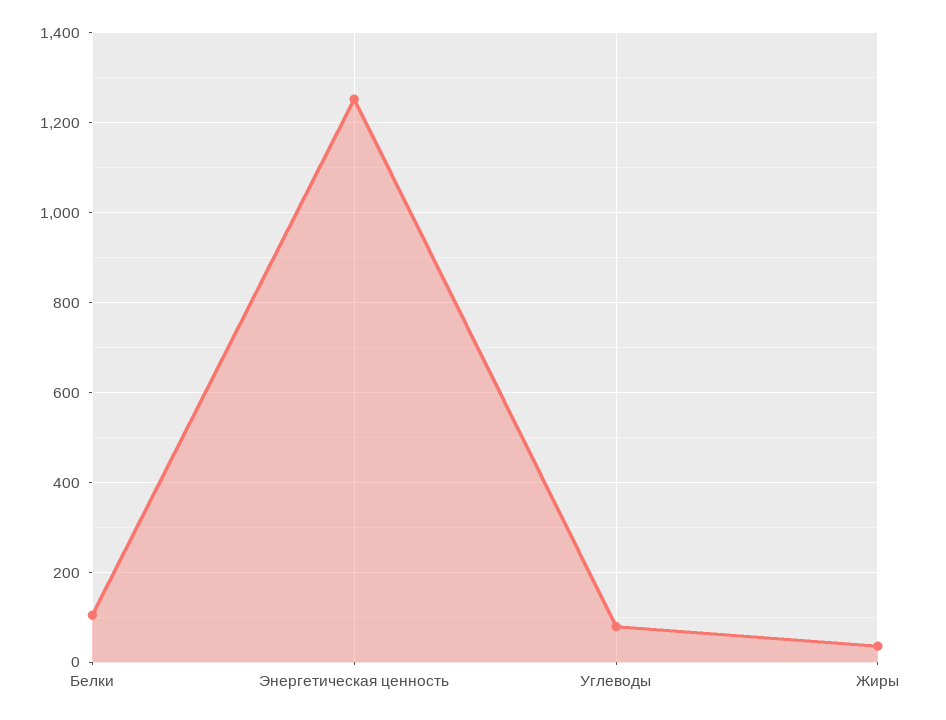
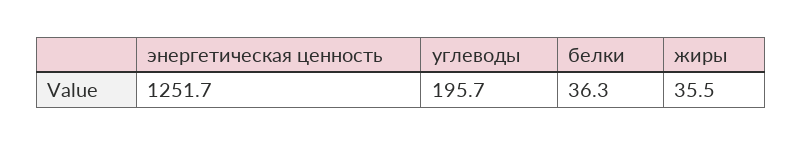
  {
-   "Белки": 100,
+   "Белки": 36.3,
    "Энергетическая ценность": 1251.7,
-   "Углеводы": 80,
+   "Углеводы": 195.7,
    "Жиры": 35.5
  }

